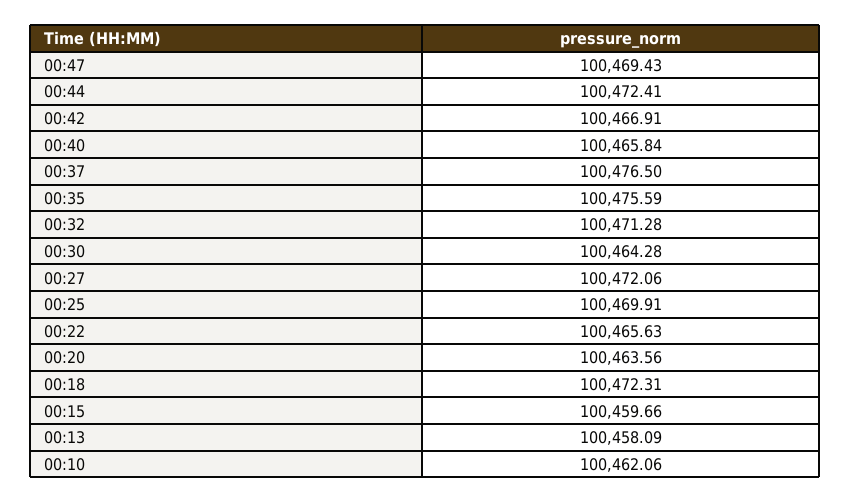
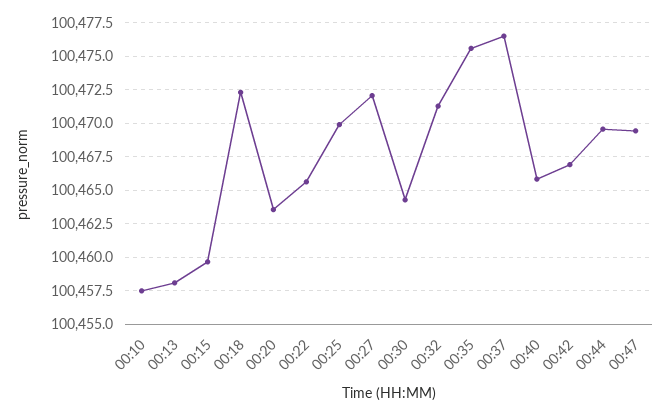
  {
    "00:47": 100469.43,
-   "00:44": 100472.41,
+   "00:44": 100469.5,
    "00:42": 100466.91,
    "00:40": 100465.84,
    "00:37": 100476.5,
    "00:35": 100475.59,
    "00:32": 100471.28,
    "00:30": 100464.28,
    "00:27": 100472.06,
    "00:25": 100469.91,
    "00:22": 100465.63,
    "00:20": 100463.56,
    "00:18": 100472.31,
    "00:15": 100459.66,
    "00:13": 100458.09,
-   "00:10": 100462.06
+   "00:10": 100457.5
  }

